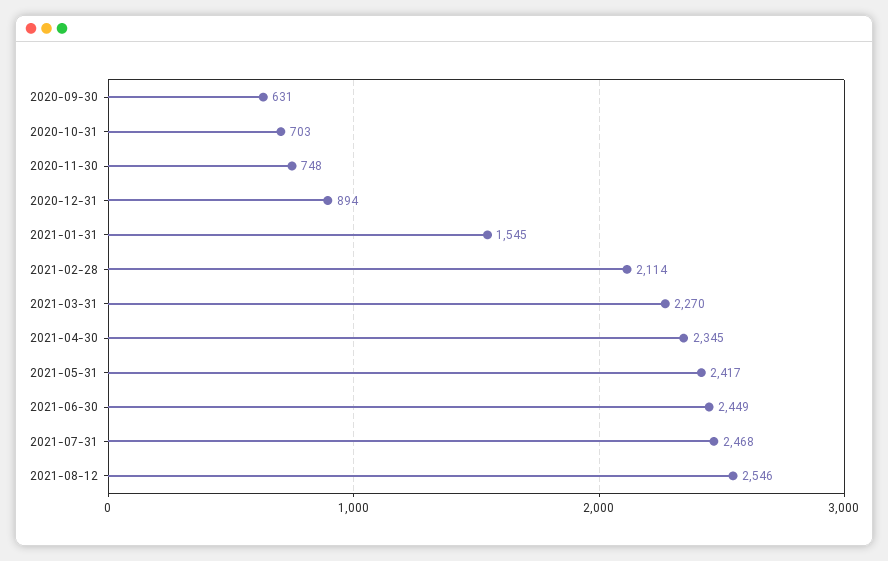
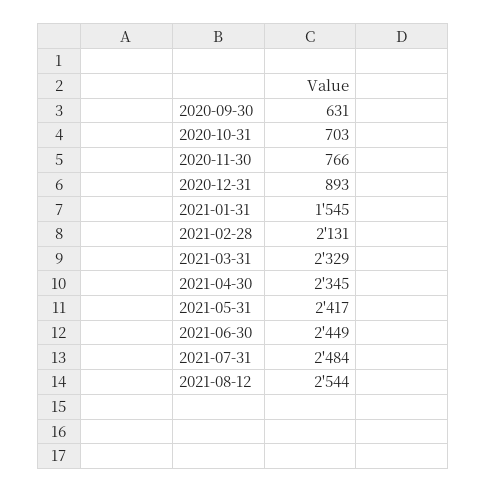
  {
    "2020-09-30": 631,
    "2020-10-31": 703,
-   "2020-11-30": 748,
+   "2020-11-30": 766,
-   "2020-12-31": 894,
+   "2020-12-31": 893,
    "2021-01-31": 1545,
-   "2021-02-28": 2114,
+   "2021-02-28": 2131,
-   "2021-03-31": 2270,
+   "2021-03-31": 2329,
    "2021-04-30": 2345,
    "2021-05-31": 2417,
    "2021-06-30": 2449,
-   "2021-07-31": 2468,
+   "2021-07-31": 2484,
-   "2021-08-12": 2546
+   "2021-08-12": 2544
  }

